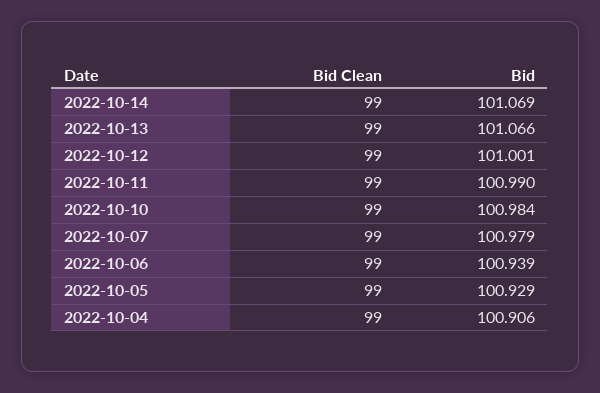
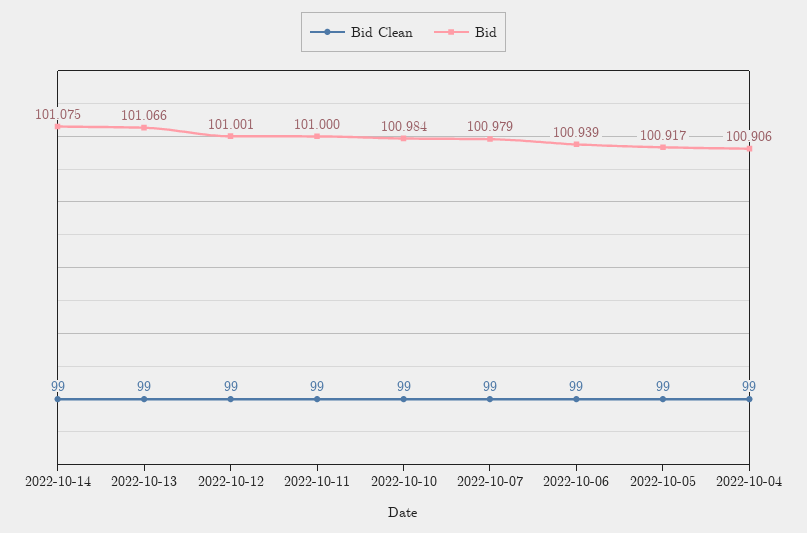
  {
    "Bid Clean": {
      "2022-10-14": 99,
      "2022-10-13": 99,
      "2022-10-12": 99,
      "2022-10-11": 99,
      "2022-10-10": 99,
      "2022-10-07": 99,
      "2022-10-06": 99,
      "2022-10-05": 99,
      "2022-10-04": 99
    },
    "Bid": {
-     "2022-10-14": 101.069,
+     "2022-10-14": 101.075,
      "2022-10-13": 101.066,
      "2022-10-12": 101.001,
-     "2022-10-11": 100.99,
+     "2022-10-11": 101,
      "2022-10-10": 100.984,
      "2022-10-07": 100.979,
      "2022-10-06": 100.939,
-     "2022-10-05": 100.929,
+     "2022-10-05": 100.917,
      "2022-10-04": 100.906
    }
  }

